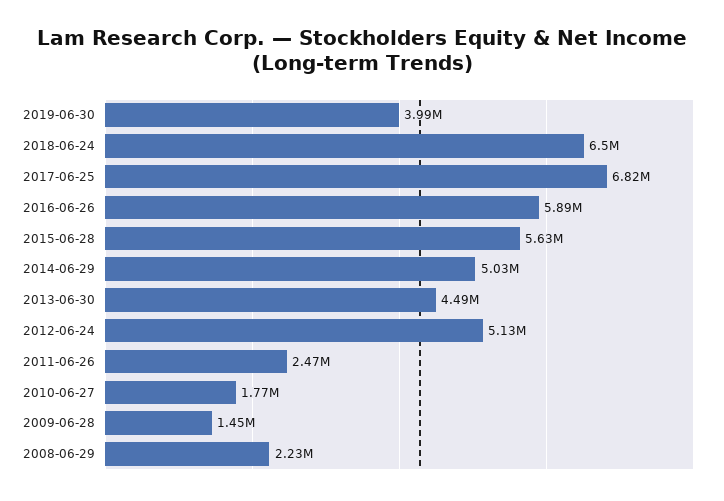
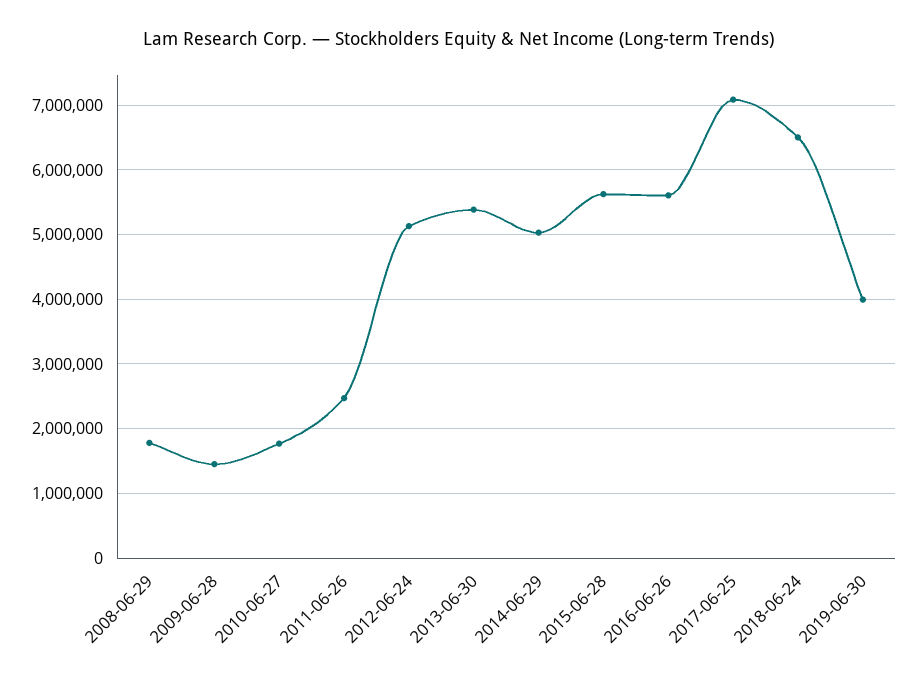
  {
    "2019-06-30": 3990000,
    "2018-06-24": 6500000,
-   "2017-06-25": 6820000,
+   "2017-06-25": 7100000,
-   "2016-06-26": 5890000,
+   "2016-06-26": 5600000,
    "2015-06-28": 5630000,
    "2014-06-29": 5030000,
-   "2013-06-30": 4490000,
+   "2013-06-30": 5400000,
    "2012-06-24": 5130000,
    "2011-06-26": 2470000,
    "2010-06-27": 1770000,
    "2009-06-28": 1450000,
-   "2008-06-29": 2230000
+   "2008-06-29": 1800000
  }

